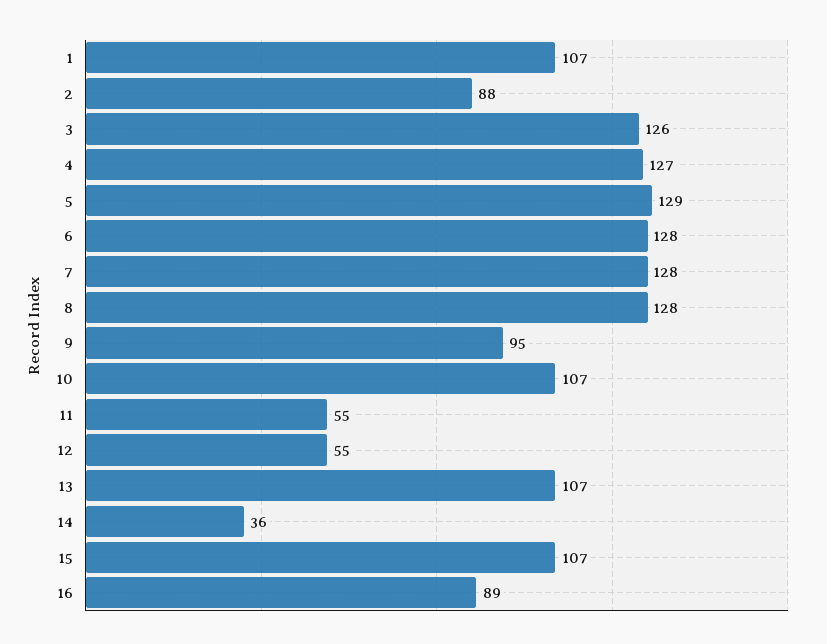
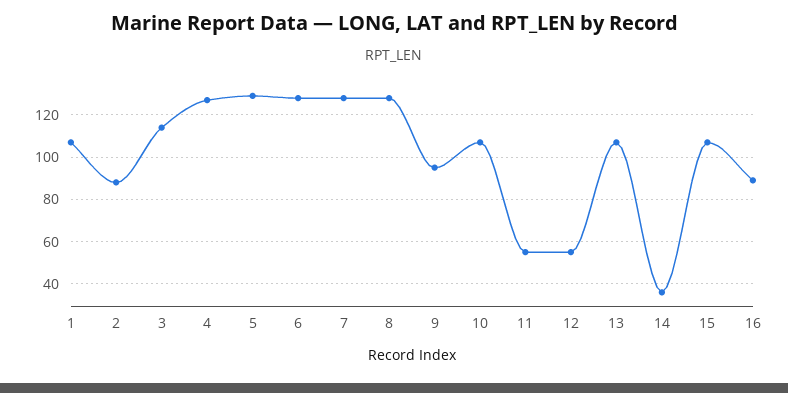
  {
    "1": 107,
    "2": 88,
-   "3": 126,
+   "3": 115,
    "4": 127,
    "5": 129,
    "6": 128,
    "7": 128,
    "8": 128,
    "9": 95,
    "10": 107,
    "11": 55,
    "12": 55,
    "13": 107,
    "14": 36,
    "15": 107,
    "16": 89
  }

